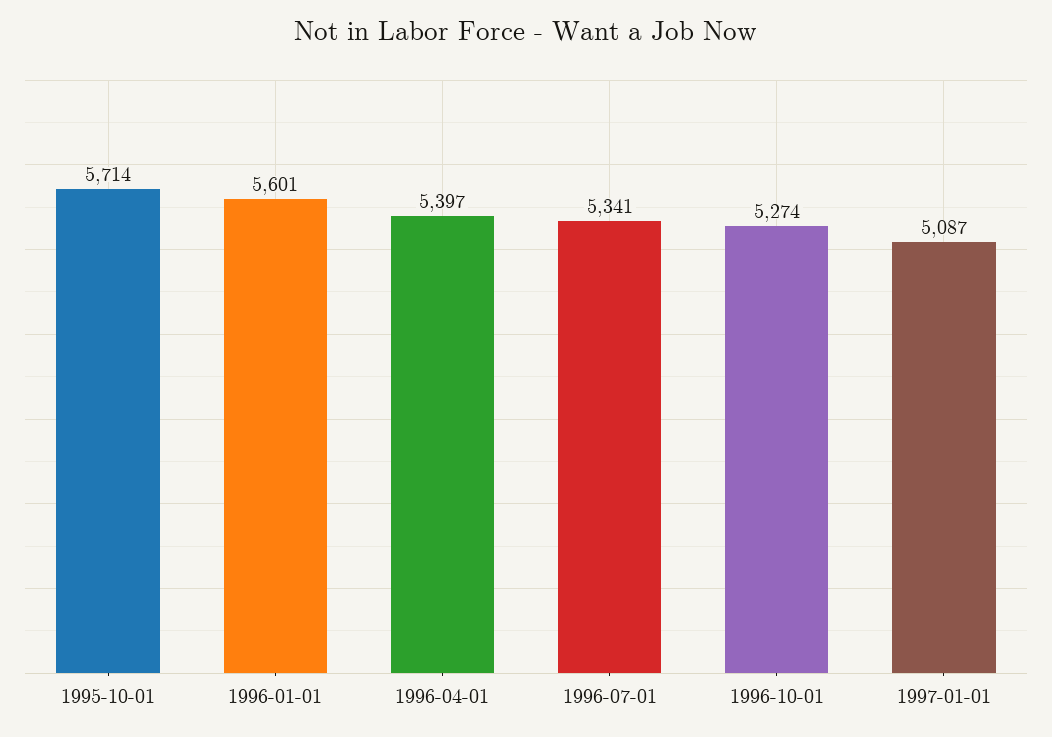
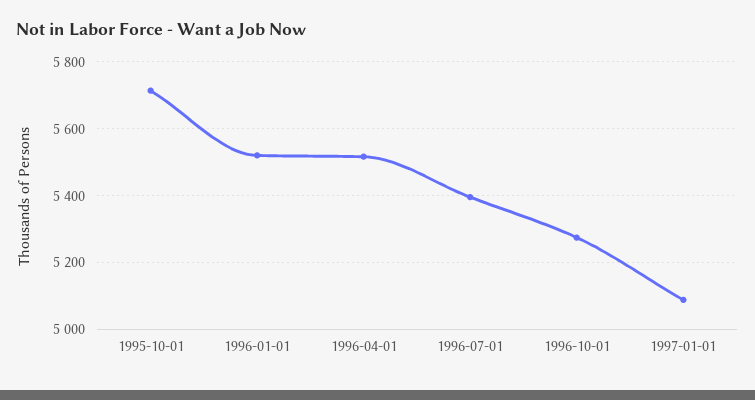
  {
    "1995-10-01": 5714,
-   "1996-01-01": 5601,
+   "1996-01-01": 5520,
-   "1996-04-01": 5397,
+   "1996-04-01": 5520,
-   "1996-07-01": 5341,
+   "1996-07-01": 5400,
    "1996-10-01": 5274,
    "1997-01-01": 5087
  }

